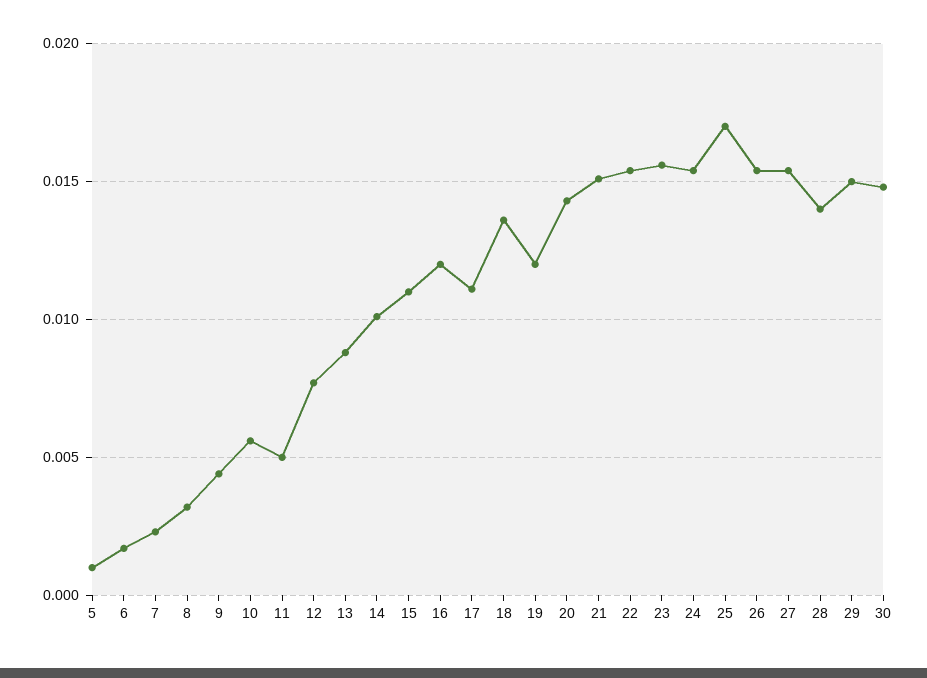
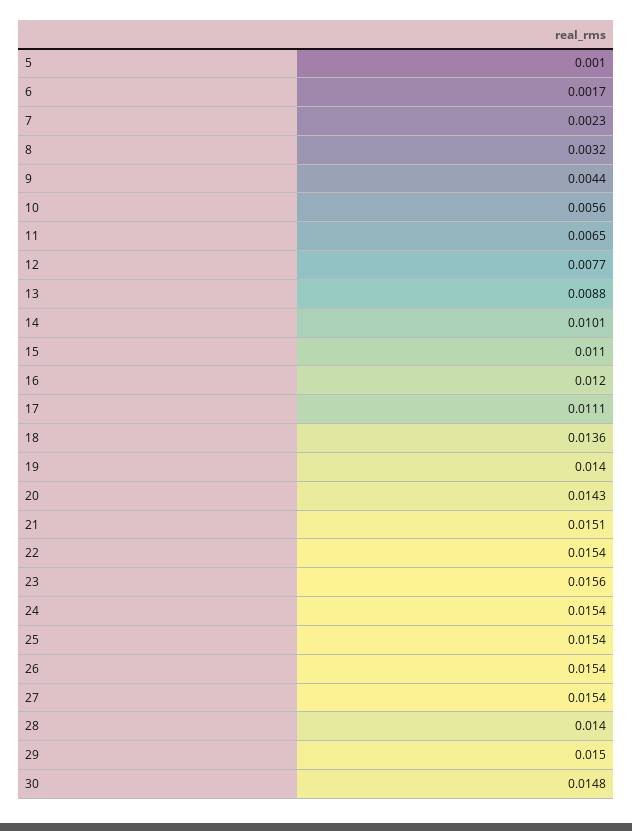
  {
    "5": 0.001,
    "6": 0.0017,
    "7": 0.0023,
    "8": 0.0032,
    "9": 0.0044,
    "10": 0.0056,
-   "11": 0.005,
+   "11": 0.0065,
    "12": 0.0077,
    "13": 0.0088,
    "14": 0.0101,
    "15": 0.011,
    "16": 0.012,
    "17": 0.0111,
    "18": 0.0136,
-   "19": 0.012,
+   "19": 0.014,
    "20": 0.0143,
    "21": 0.0151,
    "22": 0.0154,
    "23": 0.0156,
    "24": 0.0154,
-   "25": 0.017,
+   "25": 0.0154,
    "26": 0.0154,
    "27": 0.0154,
    "28": 0.014,
    "29": 0.015,
    "30": 0.0148
  }

